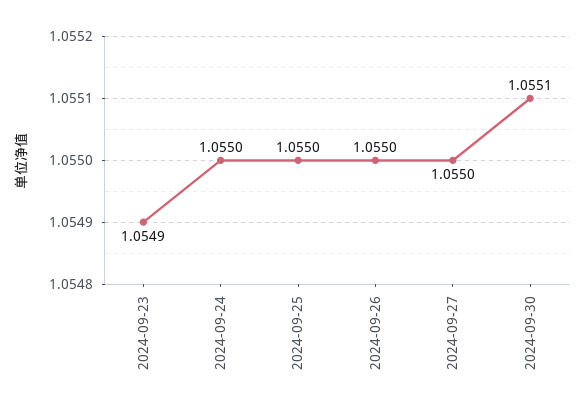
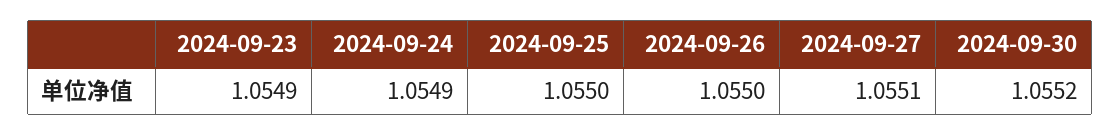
  {
    "2024-09-23": 1.0549,
-   "2024-09-24": 1.055,
+   "2024-09-24": 1.0549,
    "2024-09-25": 1.055,
    "2024-09-26": 1.055,
-   "2024-09-27": 1.055,
+   "2024-09-27": 1.0551,
-   "2024-09-30": 1.0551
+   "2024-09-30": 1.0552
  }

